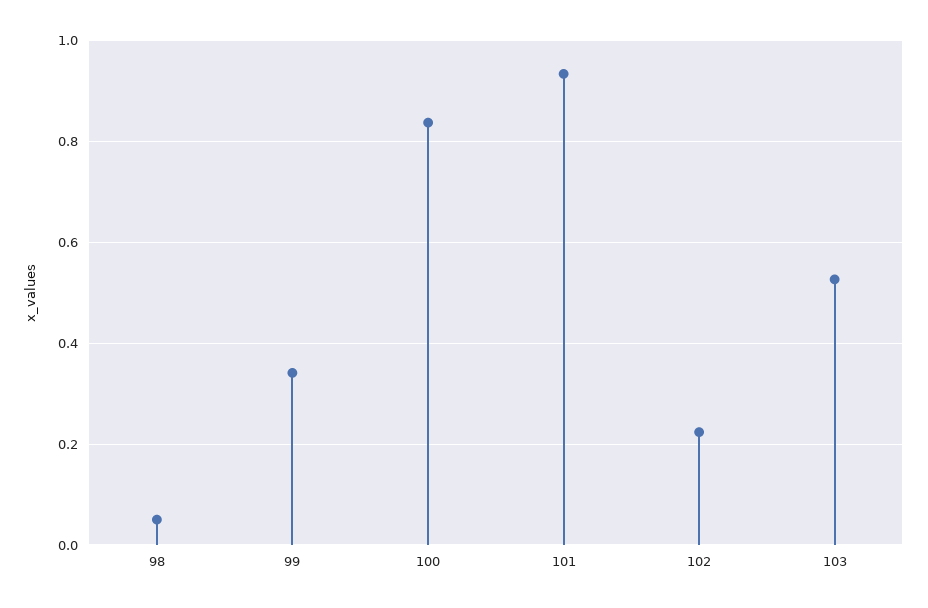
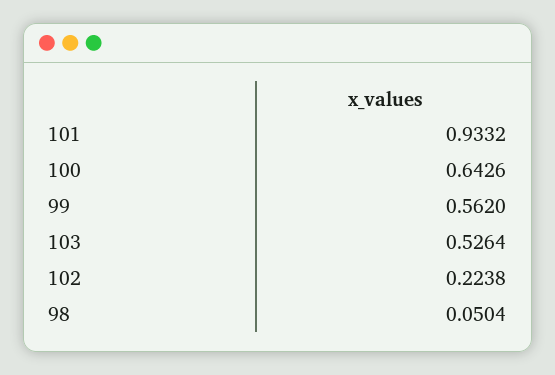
  {
    "98": 0.0504,
-   "99": 0.34,
+   "99": 0.562,
-   "100": 0.84,
+   "100": 0.6426,
    "101": 0.9332,
    "102": 0.2238,
    "103": 0.5264
  }

